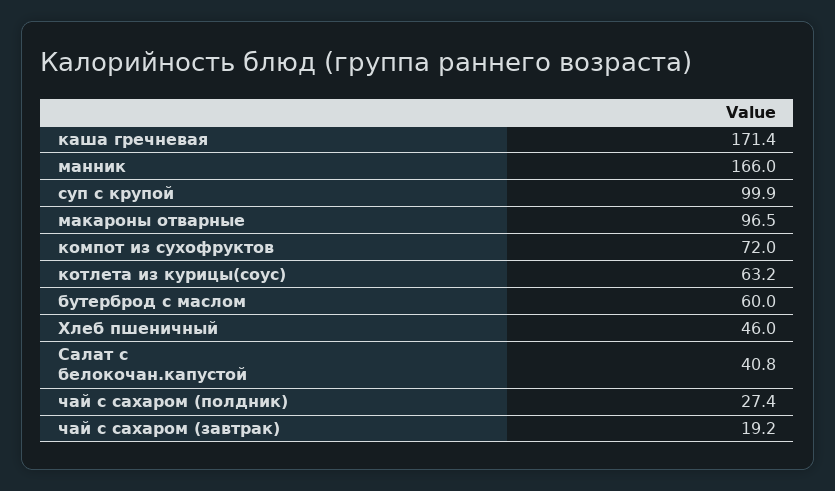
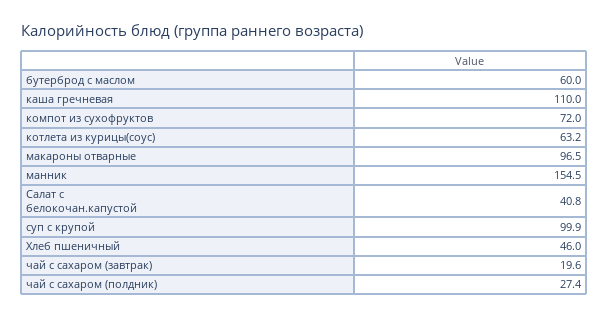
  {
-   "каша гречневая": 171.4,
+   "каша гречневая": 110,
-   "манник": 166,
+   "манник": 154.5,
    "суп с крупой": 99.9,
    "макароны отварные": 96.5,
    "компот из сухофруктов": 72,
    "котлета из курицы(соус)": 63.2,
    "бутерброд с маслом": 60,
    "Хлеб пшеничный": 46,
    "Салат с белокочан.капустой": 40.8,
    "чай с сахаром (полдник)": 27.4,
-   "чай с сахаром (завтрак)": 19.2
+   "чай с сахаром (завтрак)": 19.6
  }

